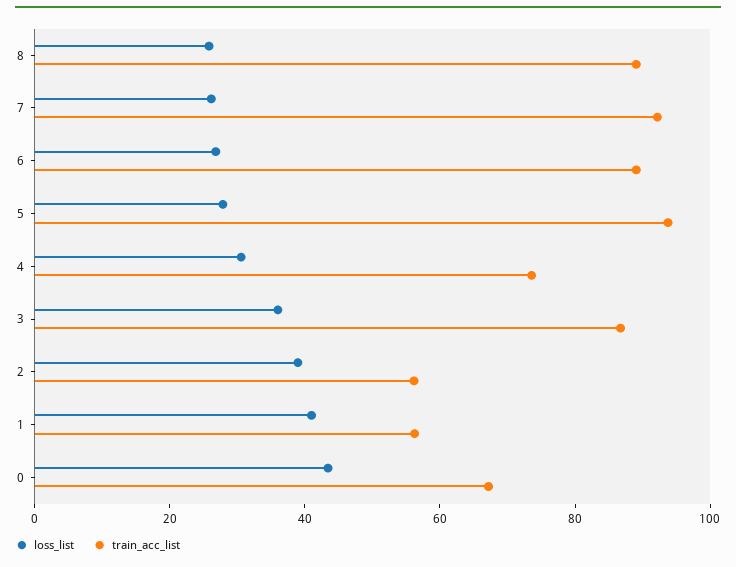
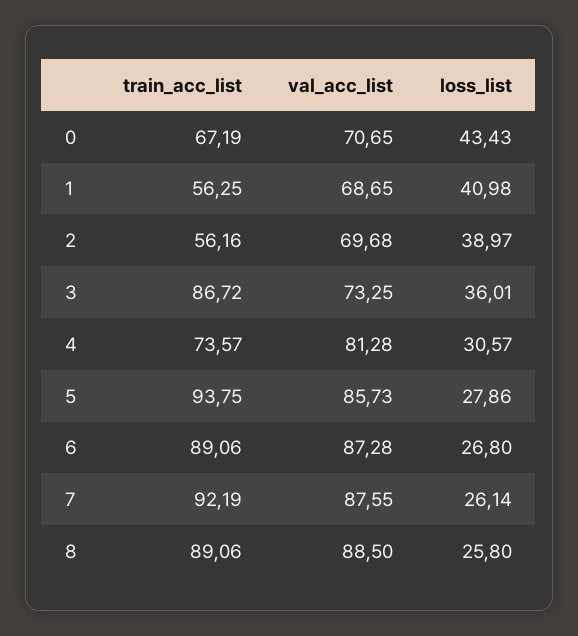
  {
    "loss_list": {
      "8": 25.8,
      "7": 26.14,
      "6": 26.8,
      "5": 27.86,
      "4": 30.57,
      "3": 36.01,
      "2": 38.97,
      "1": 40.98,
      "0": 43.43
    },
    "train_acc_list": {
      "8": 89.06,
      "7": 92.19,
      "6": 89.06,
      "5": 93.75,
      "4": 73.57,
      "3": 86.72,
      "2": 56.16,
      "1": 56.25,
      "0": 67.19
-   }
+   },
+   "val_acc_list": {
+     "0": 70.65,
+     "1": 68.65,
+     "2": 69.68,
+     "3": 73.25,
+     "4": 81.28,
+     "5": 85.73,
+     "6": 87.28,
+     "7": 87.55,
+     "8": 88.5
+   }
  }

